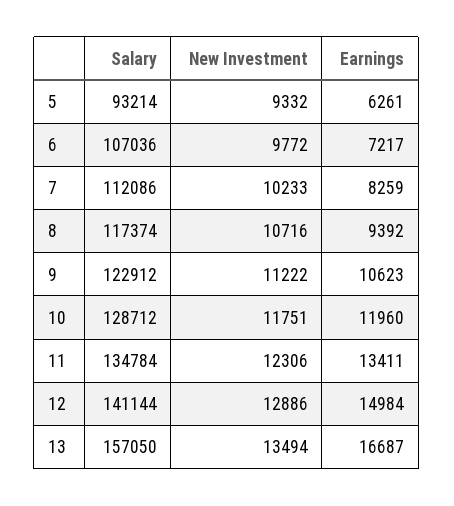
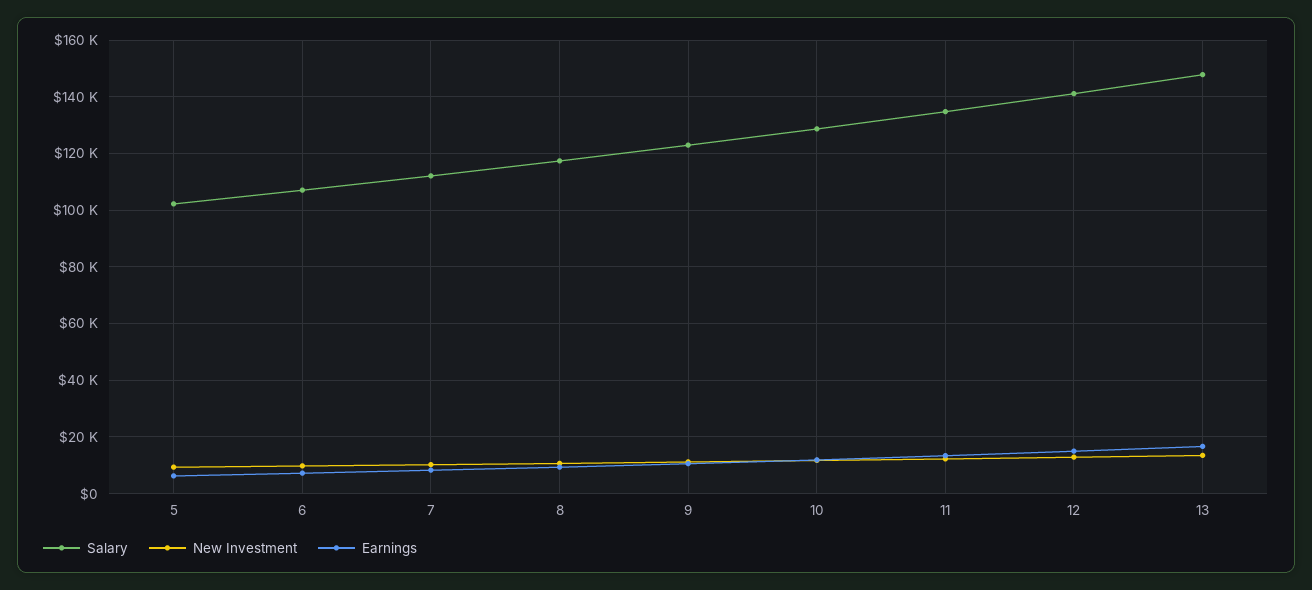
  {
    "Salary": {
-     "5": 93214,
+     "5": 102500,
      "6": 107036,
      "7": 112086,
      "8": 117374,
      "9": 122912,
      "10": 128712,
      "11": 134784,
      "12": 141144,
-     "13": 157050
+     "13": 147500
    },
    "New Investment": {
      "5": 9332,
      "6": 9772,
      "7": 10233,
      "8": 10716,
      "9": 11222,
      "10": 11751,
      "11": 12306,
      "12": 12886,
      "13": 13494
    },
    "Earnings": {
      "5": 6261,
      "6": 7217,
      "7": 8259,
      "8": 9392,
      "9": 10623,
      "10": 11960,
      "11": 13411,
      "12": 14984,
      "13": 16687
    }
  }

